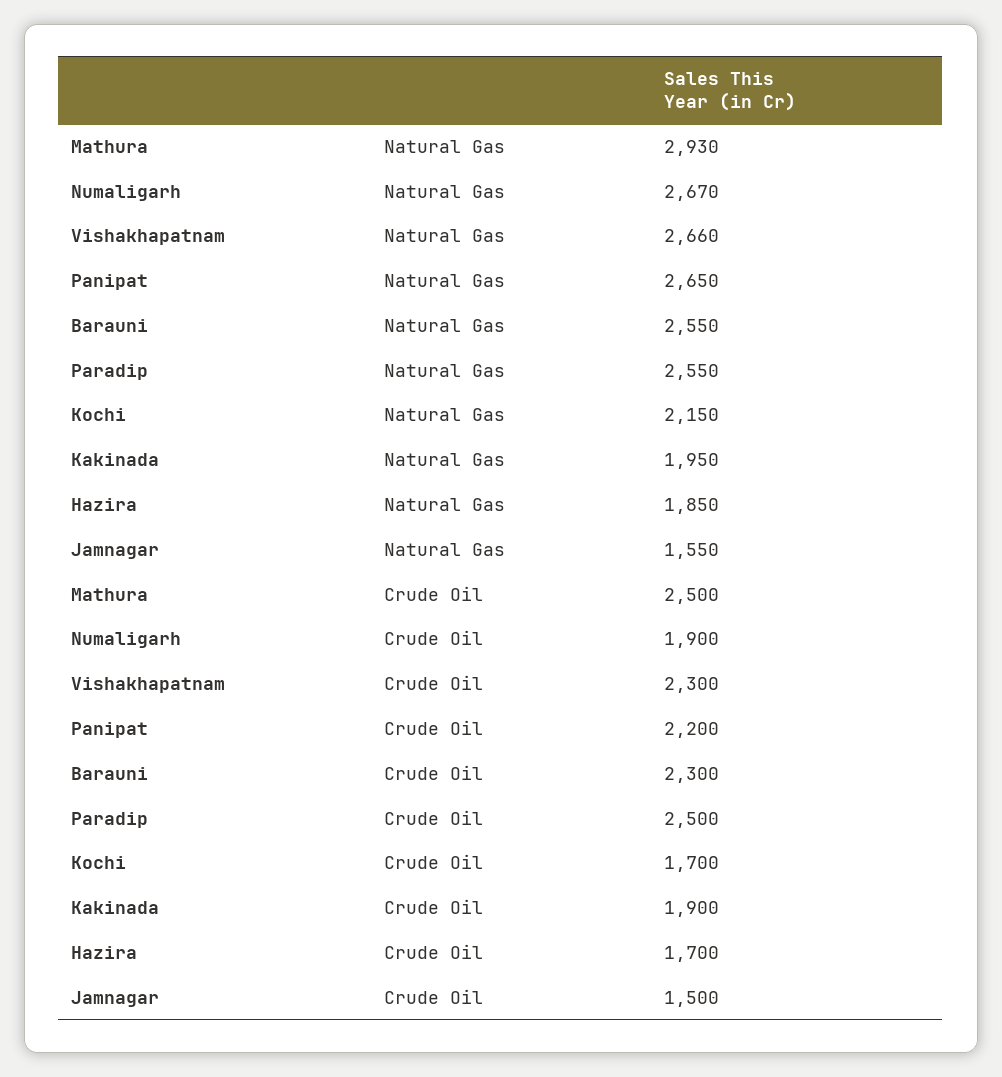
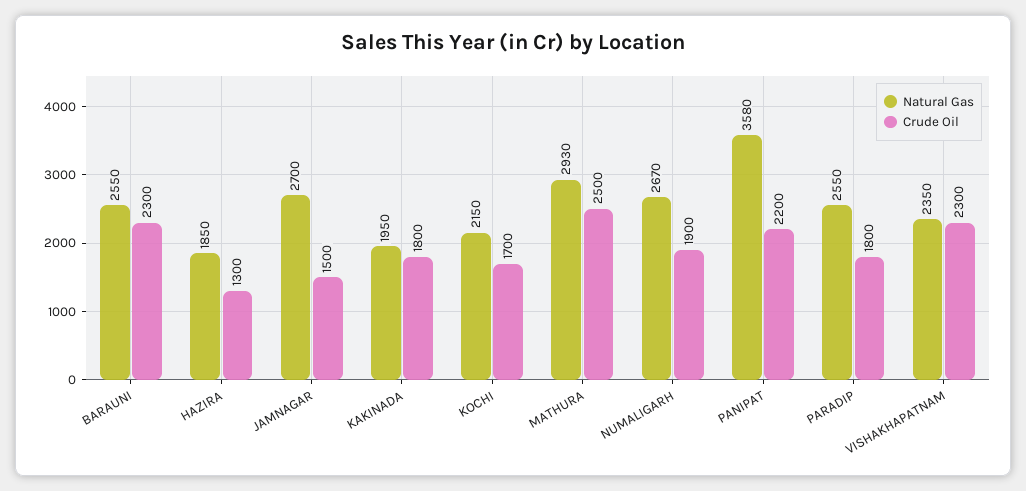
  {
    "Natural Gas": {
      "Mathura": 2930,
      "Numaligarh": 2670,
-     "Vishakhapatnam": 2660,
+     "Vishakhapatnam": 2350,
-     "Panipat": 2650,
+     "Panipat": 3580,
      "Barauni": 2550,
      "Paradip": 2550,
      "Kochi": 2150,
      "Kakinada": 1950,
      "Hazira": 1850,
-     "Jamnagar": 1550
+     "Jamnagar": 2700
    },
    "Crude Oil": {
      "Mathura": 2500,
      "Numaligarh": 1900,
      "Vishakhapatnam": 2300,
      "Panipat": 2200,
      "Barauni": 2300,
-     "Paradip": 2500,
+     "Paradip": 1800,
      "Kochi": 1700,
-     "Kakinada": 1900,
+     "Kakinada": 1800,
-     "Hazira": 1700,
+     "Hazira": 1300,
      "Jamnagar": 1500
    }
  }

